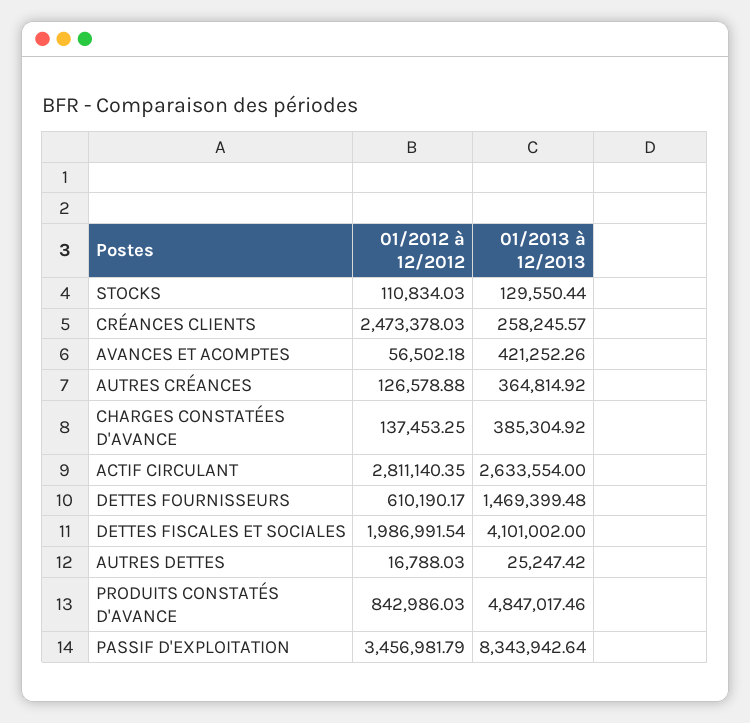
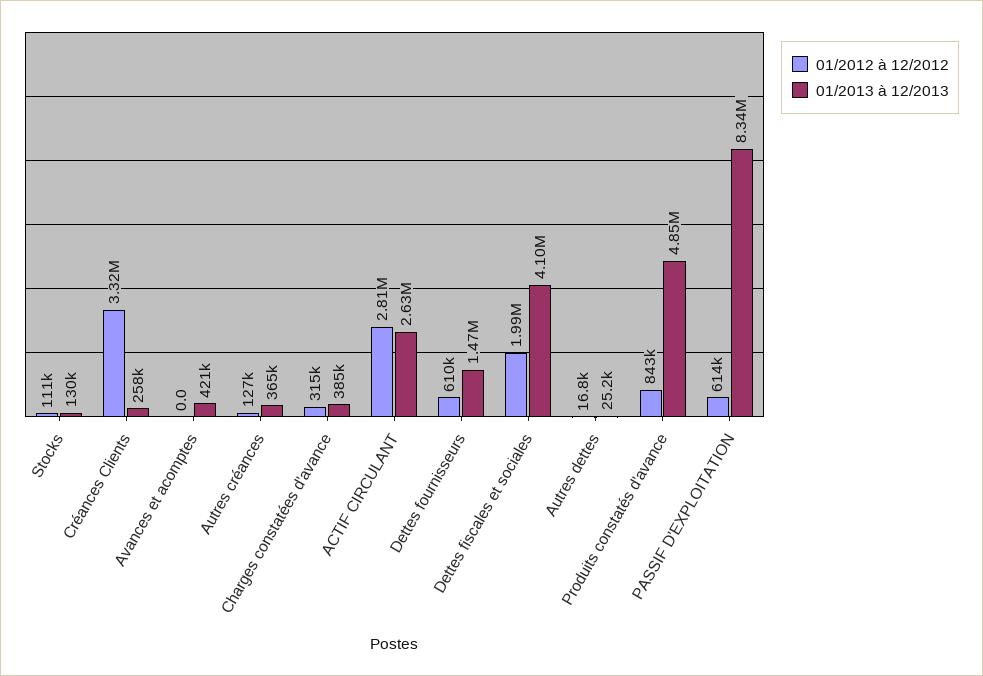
  {
    "01/2012 à 12/2012": {
      "STOCKS": 110834.03,
-     "CRÉANCES CLIENTS": 2473378.03,
+     "CRÉANCES CLIENTS": 3320000,
-     "AVANCES ET ACOMPTES": 56502.18,
+     "AVANCES ET ACOMPTES": 0,
      "AUTRES CRÉANCES": 126578.88,
-     "CHARGES CONSTATÉES D'AVANCE": 137453.25,
+     "CHARGES CONSTATÉES D'AVANCE": 315000,
      "ACTIF CIRCULANT": 2811140.35,
      "DETTES FOURNISSEURS": 610190.17,
      "DETTES FISCALES ET SOCIALES": 1986991.54,
      "AUTRES DETTES": 16788.03,
      "PRODUITS CONSTATÉS D'AVANCE": 842986.03,
-     "PASSIF D'EXPLOITATION": 3456981.79
+     "PASSIF D'EXPLOITATION": 614000
    },
    "01/2013 à 12/2013": {
      "STOCKS": 129550.44,
      "CRÉANCES CLIENTS": 258245.57,
      "AVANCES ET ACOMPTES": 421252.26,
      "AUTRES CRÉANCES": 364814.92,
      "CHARGES CONSTATÉES D'AVANCE": 385304.92,
      "ACTIF CIRCULANT": 2633554,
      "DETTES FOURNISSEURS": 1469399.48,
      "DETTES FISCALES ET SOCIALES": 4101002,
      "AUTRES DETTES": 25247.42,
      "PRODUITS CONSTATÉS D'AVANCE": 4847017.46,
      "PASSIF D'EXPLOITATION": 8343942.64
    }
  }

